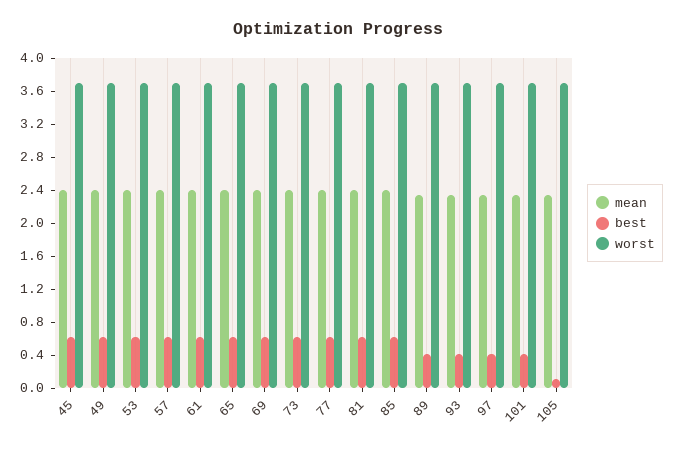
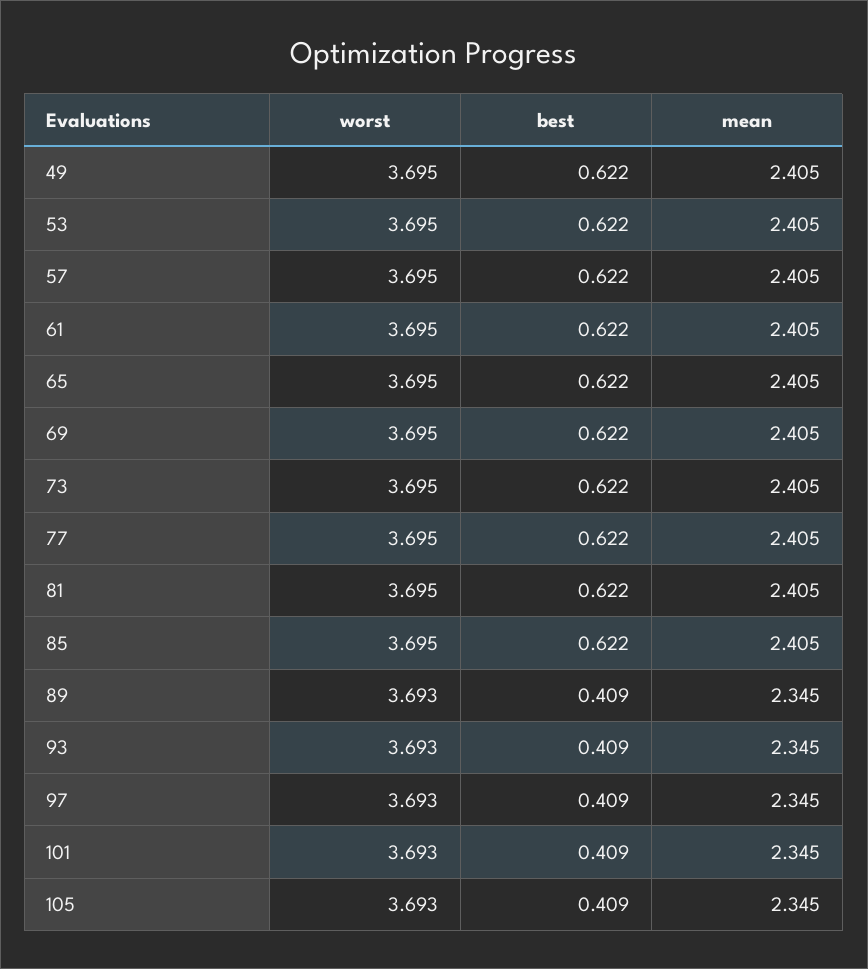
  {
    "mean": {
-     "45": 2.4,
      "49": 2.405,
      "53": 2.405,
      "57": 2.405,
      "61": 2.405,
      "65": 2.405,
      "69": 2.405,
      "73": 2.405,
      "77": 2.405,
      "81": 2.405,
      "85": 2.405,
      "89": 2.345,
      "93": 2.345,
      "97": 2.345,
      "101": 2.345,
      "105": 2.345
    },
    "best": {
-     "45": 0.6,
      "49": 0.622,
      "53": 0.622,
      "57": 0.622,
      "61": 0.622,
      "65": 0.622,
      "69": 0.622,
      "73": 0.622,
      "77": 0.622,
      "81": 0.622,
      "85": 0.622,
      "89": 0.409,
      "93": 0.409,
      "97": 0.409,
      "101": 0.409,
-     "105": 0.1
+     "105": 0.409
    },
    "worst": {
-     "45": 3.7,
      "49": 3.695,
      "53": 3.695,
      "57": 3.695,
      "61": 3.695,
      "65": 3.695,
      "69": 3.695,
      "73": 3.695,
      "77": 3.695,
      "81": 3.695,
      "85": 3.695,
      "89": 3.693,
      "93": 3.693,
      "97": 3.693,
      "101": 3.693,
      "105": 3.693
    }
  }

